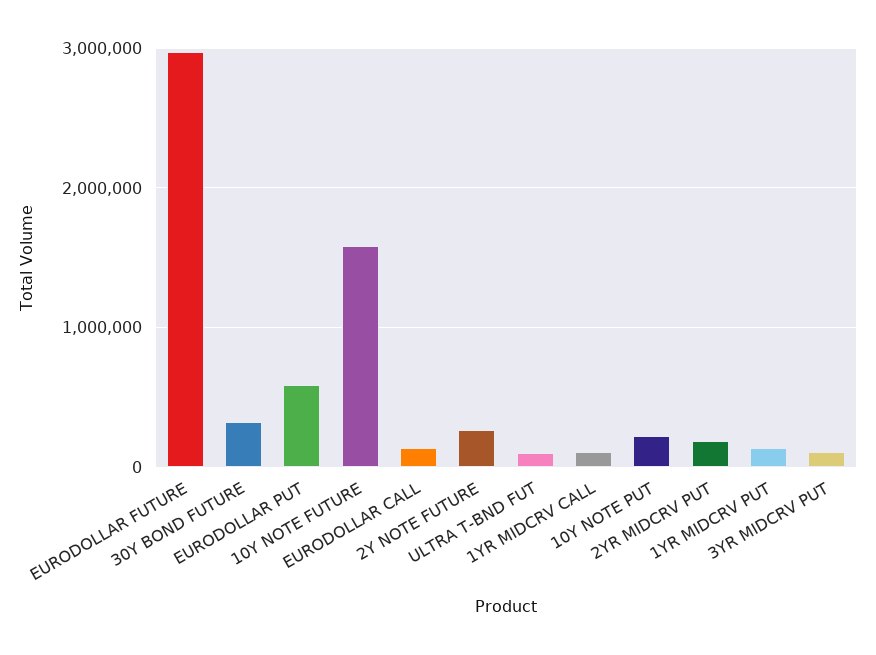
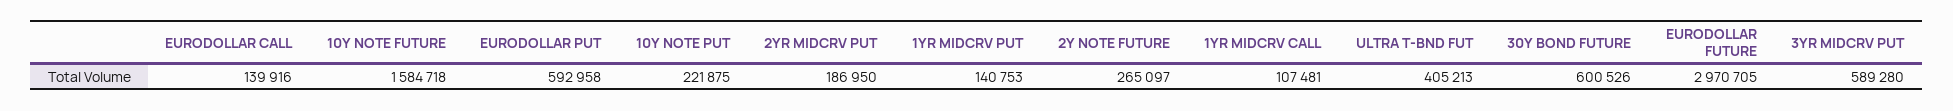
  {
    "EURODOLLAR FUTURE": 2970705,
-   "30Y BOND FUTURE": 300000,
+   "30Y BOND FUTURE": 600526,
    "EURODOLLAR PUT": 592958,
    "10Y NOTE FUTURE": 1584718,
    "EURODOLLAR CALL": 139916,
    "2Y NOTE FUTURE": 265097,
-   "ULTRA T-BND FUT": 100000,
+   "ULTRA T-BND FUT": 405213,
    "1YR MIDCRV CALL": 107481,
    "10Y NOTE PUT": 221875,
    "2YR MIDCRV PUT": 186950,
    "1YR MIDCRV PUT": 140753,
-   "3YR MIDCRV PUT": 100000
+   "3YR MIDCRV PUT": 589280
  }

